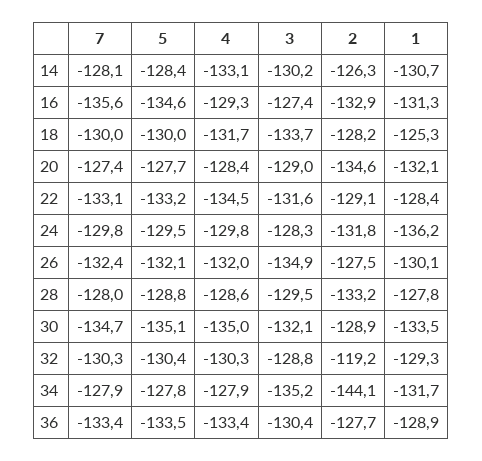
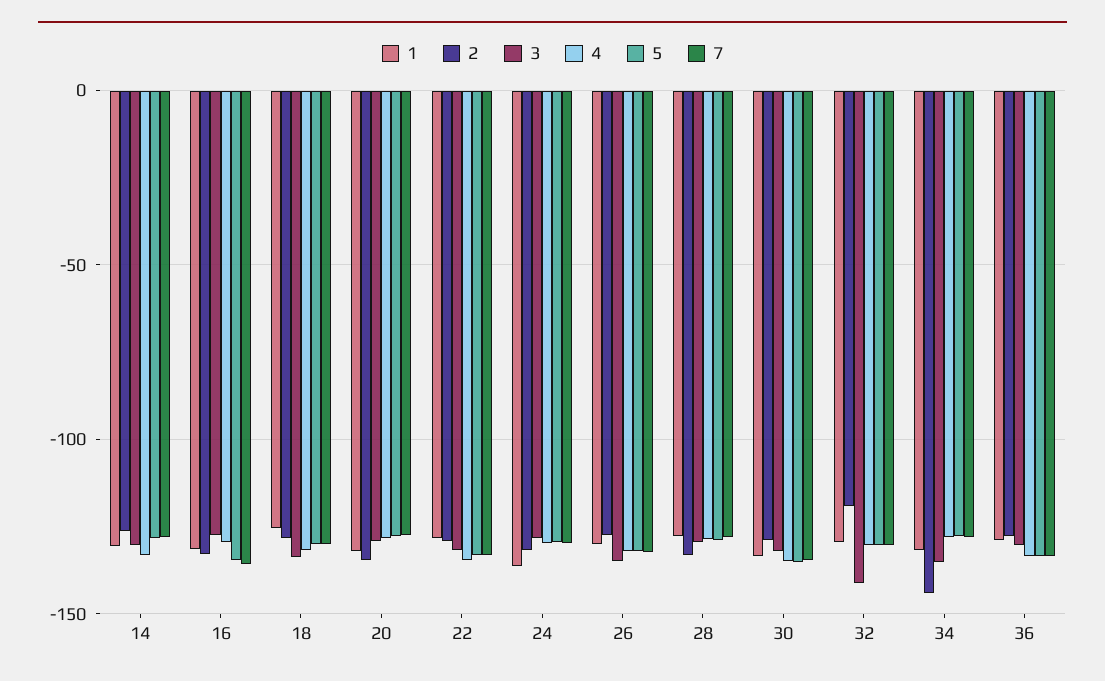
  {
    "7": {
      "14": -128.1,
      "16": -135.6,
      "18": -130,
      "20": -127.4,
      "22": -133.1,
      "24": -129.8,
      "26": -132.4,
      "28": -128,
      "30": -134.7,
      "32": -130.3,
      "34": -127.9,
      "36": -133.4
    },
    "5": {
      "14": -128.4,
      "16": -134.6,
      "18": -130,
      "20": -127.7,
      "22": -133.2,
      "24": -129.5,
      "26": -132.1,
      "28": -128.8,
      "30": -135.1,
      "32": -130.4,
      "34": -127.8,
      "36": -133.5
    },
    "4": {
      "14": -133.1,
      "16": -129.3,
      "18": -131.7,
      "20": -128.4,
      "22": -134.5,
      "24": -129.8,
      "26": -132,
      "28": -128.6,
      "30": -135,
      "32": -130.3,
      "34": -127.9,
      "36": -133.4
    },
    "3": {
      "14": -130.2,
      "16": -127.4,
      "18": -133.7,
      "20": -129,
      "22": -131.6,
      "24": -128.3,
      "26": -134.9,
      "28": -129.5,
      "30": -132.1,
-     "32": -128.8,
+     "32": -140,
      "34": -135.2,
      "36": -130.4
    },
    "2": {
      "14": -126.3,
      "16": -132.9,
      "18": -128.2,
      "20": -134.6,
      "22": -129.1,
      "24": -131.8,
      "26": -127.5,
      "28": -133.2,
      "30": -128.9,
      "32": -119.2,
      "34": -144.1,
      "36": -127.7
    },
    "1": {
      "14": -130.7,
      "16": -131.3,
      "18": -125.3,
      "20": -132.1,
      "22": -128.4,
      "24": -136.2,
      "26": -130.1,
      "28": -127.8,
      "30": -133.5,
      "32": -129.3,
      "34": -131.7,
      "36": -128.9
    }
  }

